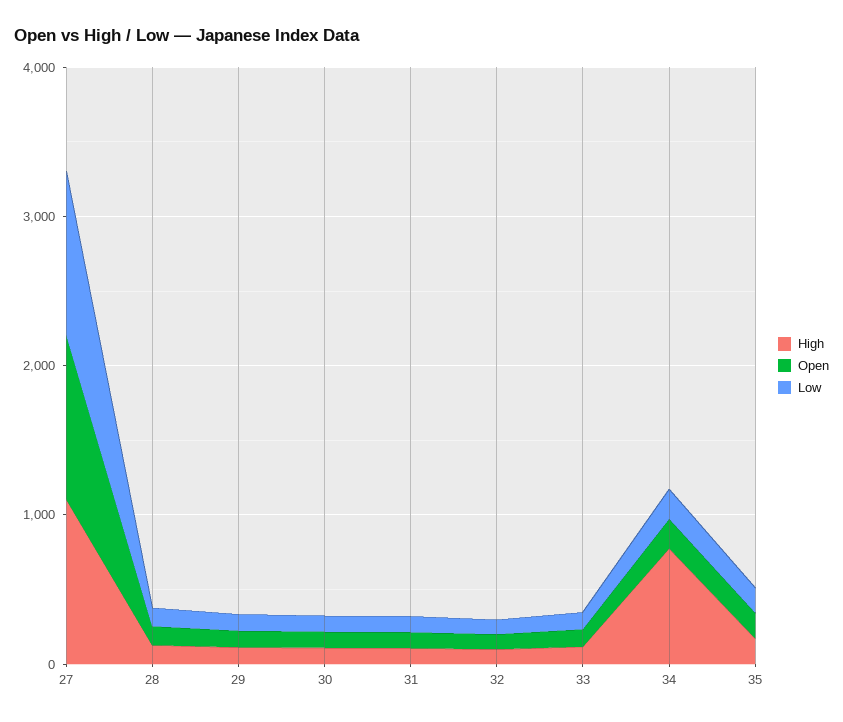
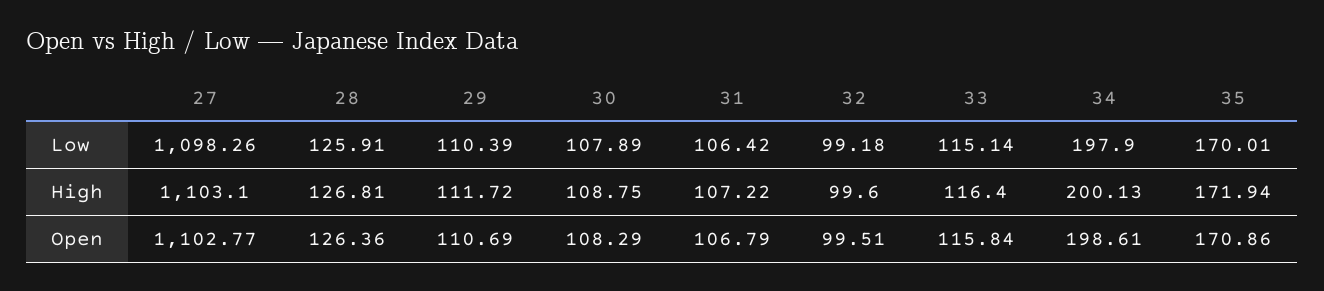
  {
    "High": {
      "27": 1103.1,
      "28": 126.81,
      "29": 111.72,
      "30": 108.75,
      "31": 107.22,
      "32": 99.6,
      "33": 116.4,
-     "34": 800,
+     "34": 200.13,
      "35": 171.94
    },
    "Open": {
      "27": 1102.77,
      "28": 126.36,
      "29": 110.69,
      "30": 108.29,
      "31": 106.79,
      "32": 99.51,
      "33": 115.84,
      "34": 198.61,
      "35": 170.86
    },
    "Low": {
      "27": 1098.26,
      "28": 125.91,
      "29": 110.39,
      "30": 107.89,
      "31": 106.42,
      "32": 99.18,
      "33": 115.14,
      "34": 197.9,
      "35": 170.01
    }
  }

